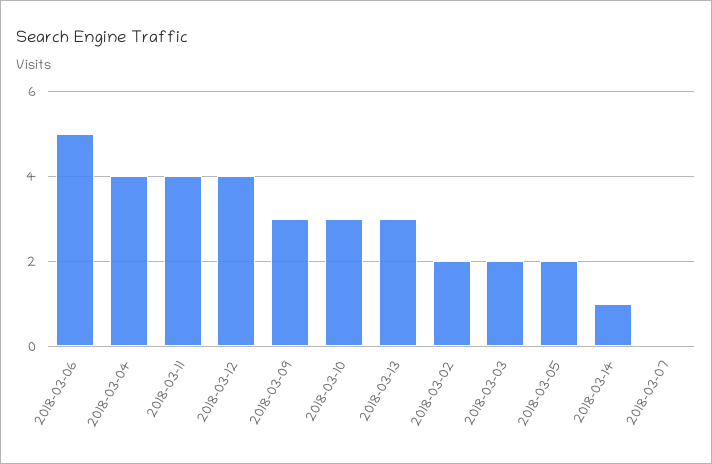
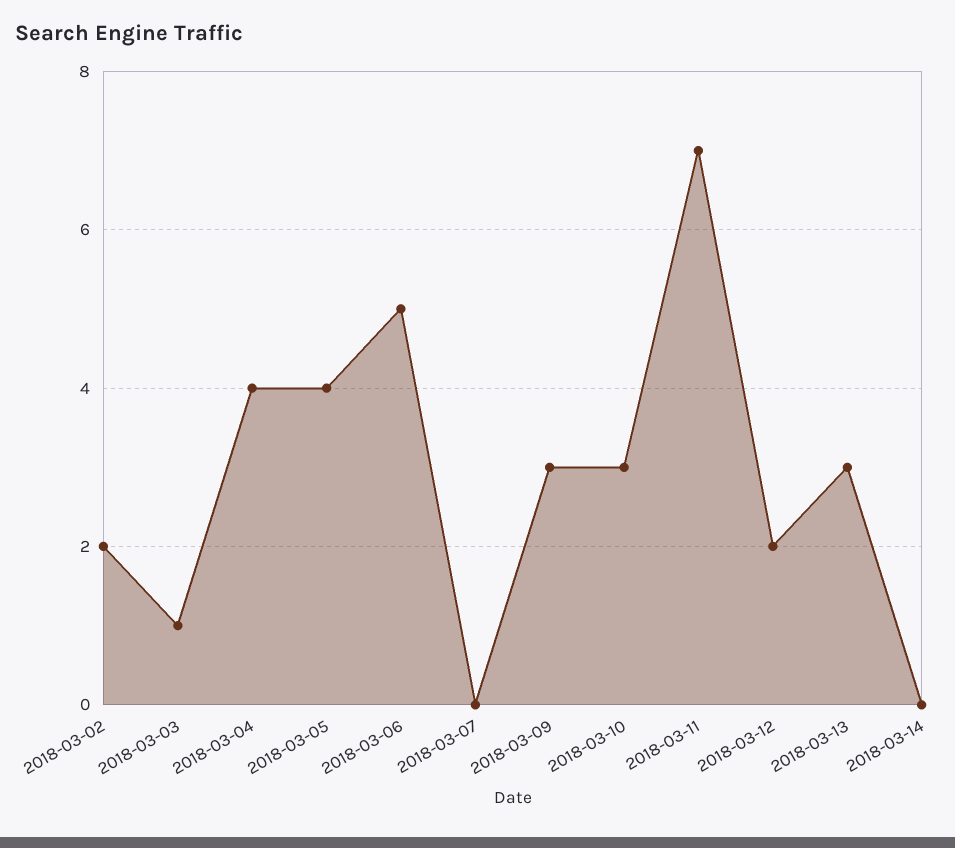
  {
    "2018-03-06": 5,
    "2018-03-04": 4,
-   "2018-03-11": 4,
+   "2018-03-11": 7,
-   "2018-03-12": 4,
+   "2018-03-12": 2,
    "2018-03-09": 3,
    "2018-03-10": 3,
    "2018-03-13": 3,
    "2018-03-02": 2,
-   "2018-03-03": 2,
+   "2018-03-03": 1,
-   "2018-03-05": 2,
+   "2018-03-05": 4,
-   "2018-03-14": 1,
+   "2018-03-14": 0,
    "2018-03-07": 0
  }

